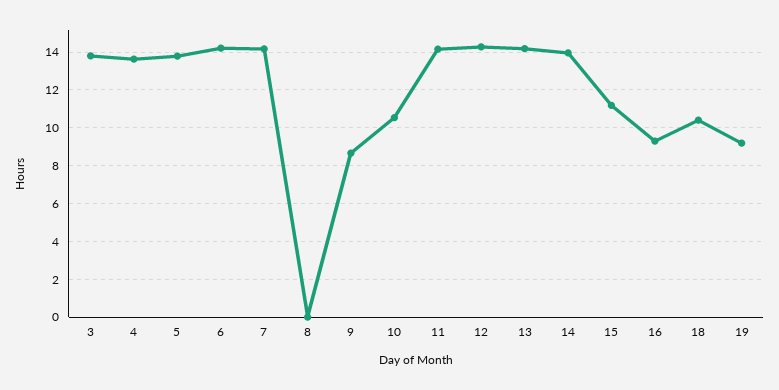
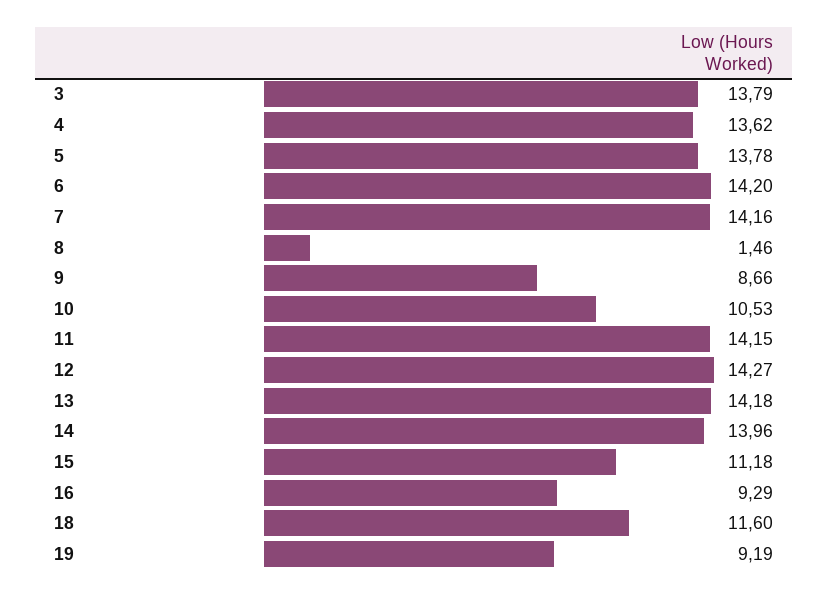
  {
    "3": 13.79,
    "4": 13.62,
    "5": 13.78,
    "6": 14.2,
    "7": 14.16,
-   "8": 0,
+   "8": 1.46,
    "9": 8.66,
    "10": 10.53,
    "11": 14.15,
    "12": 14.27,
    "13": 14.18,
    "14": 13.96,
    "15": 11.18,
    "16": 9.29,
-   "18": 10.5,
+   "18": 11.6,
    "19": 9.19
  }

